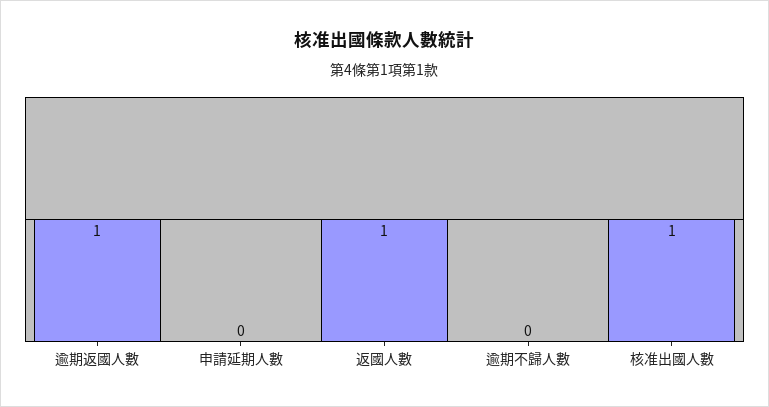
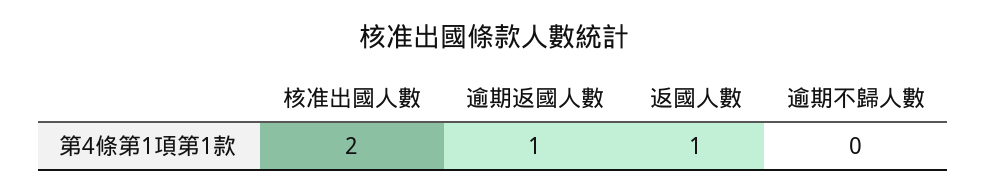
  {
    "逾期返國人數": 1,
-   "申請延期人數": 0,
    "返國人數": 1,
    "逾期不歸人數": 0,
-   "核准出國人數": 1
+   "核准出國人數": 2
  }

